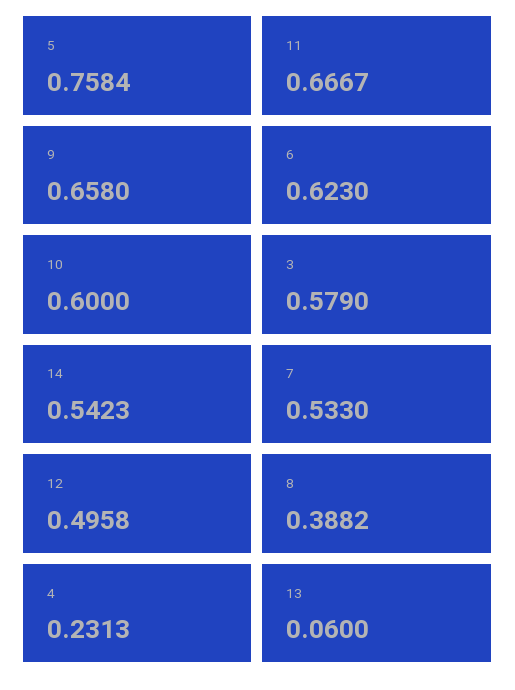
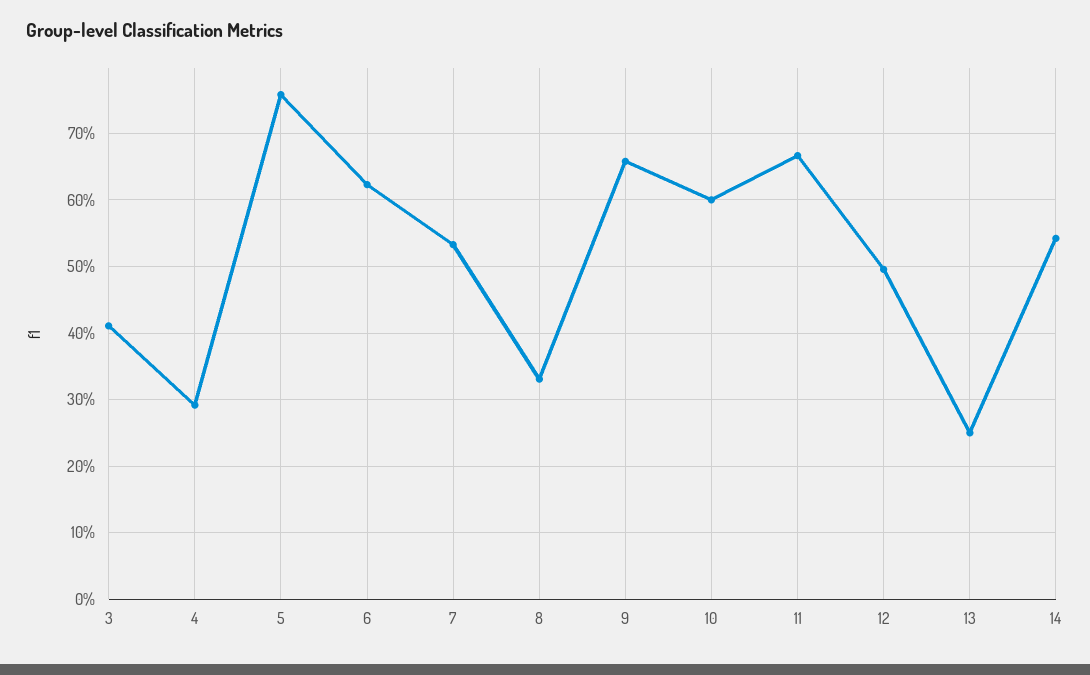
  {
    "5": 0.7584,
    "11": 0.6667,
    "9": 0.658,
    "6": 0.623,
    "10": 0.6,
-   "3": 0.579,
+   "3": 0.41,
    "14": 0.5423,
    "7": 0.533,
    "12": 0.4958,
-   "8": 0.3882,
+   "8": 0.33,
-   "4": 0.2313,
+   "4": 0.29,
-   "13": 0.06
+   "13": 0.25
  }

